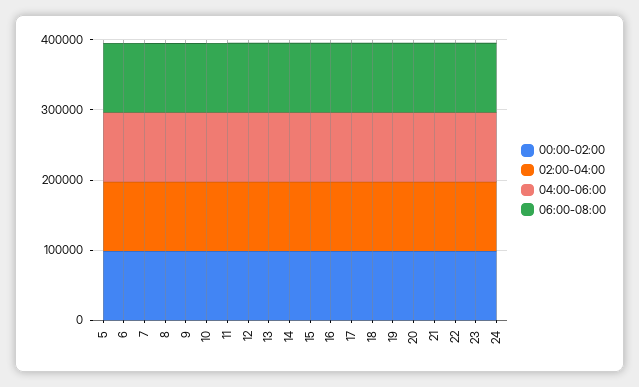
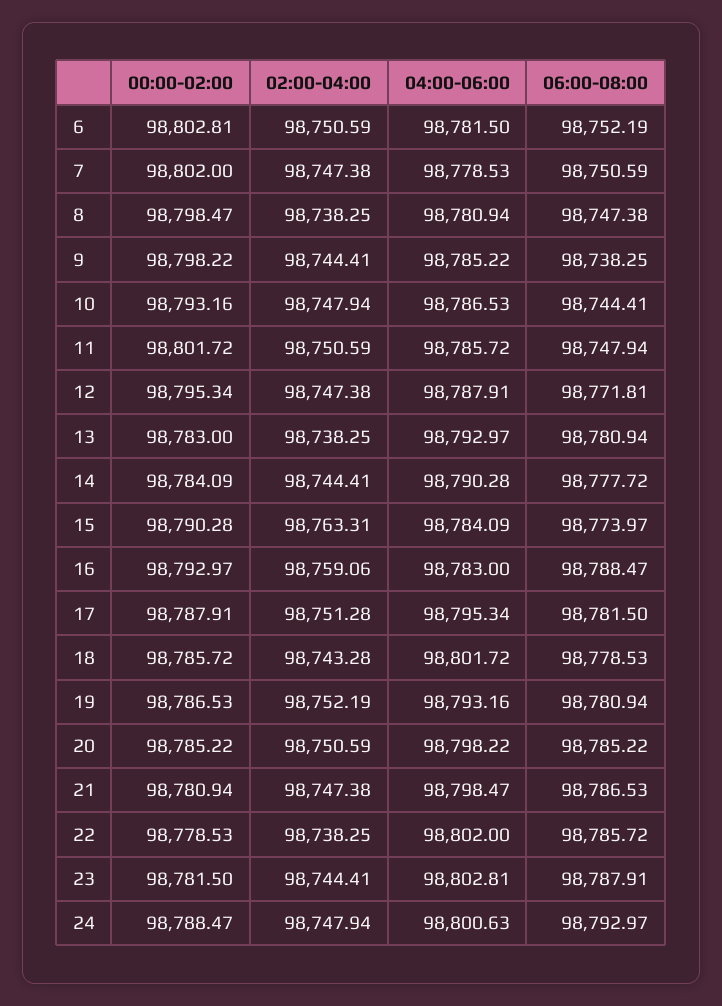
  {
    "00:00-02:00": {
-     "5": 100000,
      "6": 98802.81,
      "7": 98802,
      "8": 98798.47,
      "9": 98798.22,
      "10": 98793.16,
      "11": 98801.72,
      "12": 98795.34,
      "13": 98783,
      "14": 98784.09,
      "15": 98790.28,
      "16": 98792.97,
      "17": 98787.91,
      "18": 98785.72,
      "19": 98786.53,
      "20": 98785.22,
      "21": 98780.94,
      "22": 98778.53,
      "23": 98781.5,
      "24": 98788.47
    },
    "02:00-04:00": {
-     "5": 100000,
      "6": 98750.59,
      "7": 98747.38,
      "8": 98738.25,
      "9": 98744.41,
      "10": 98747.94,
      "11": 98750.59,
      "12": 98747.38,
      "13": 98738.25,
      "14": 98744.41,
      "15": 98763.31,
      "16": 98759.06,
      "17": 98751.28,
      "18": 98743.28,
      "19": 98752.19,
      "20": 98750.59,
      "21": 98747.38,
      "22": 98738.25,
      "23": 98744.41,
      "24": 98747.94
    },
    "04:00-06:00": {
-     "5": 100000,
      "6": 98781.5,
      "7": 98778.53,
      "8": 98780.94,
      "9": 98785.22,
      "10": 98786.53,
      "11": 98785.72,
      "12": 98787.91,
      "13": 98792.97,
      "14": 98790.28,
      "15": 98784.09,
      "16": 98783,
      "17": 98795.34,
      "18": 98801.72,
      "19": 98793.16,
      "20": 98798.22,
      "21": 98798.47,
      "22": 98802,
      "23": 98802.81,
      "24": 98800.63
    },
    "06:00-08:00": {
-     "5": 100000,
      "6": 98752.19,
      "7": 98750.59,
      "8": 98747.38,
      "9": 98738.25,
      "10": 98744.41,
      "11": 98747.94,
      "12": 98771.81,
      "13": 98780.94,
      "14": 98777.72,
      "15": 98773.97,
      "16": 98788.47,
      "17": 98781.5,
      "18": 98778.53,
      "19": 98780.94,
      "20": 98785.22,
      "21": 98786.53,
      "22": 98785.72,
      "23": 98787.91,
      "24": 98792.97
    }
  }

